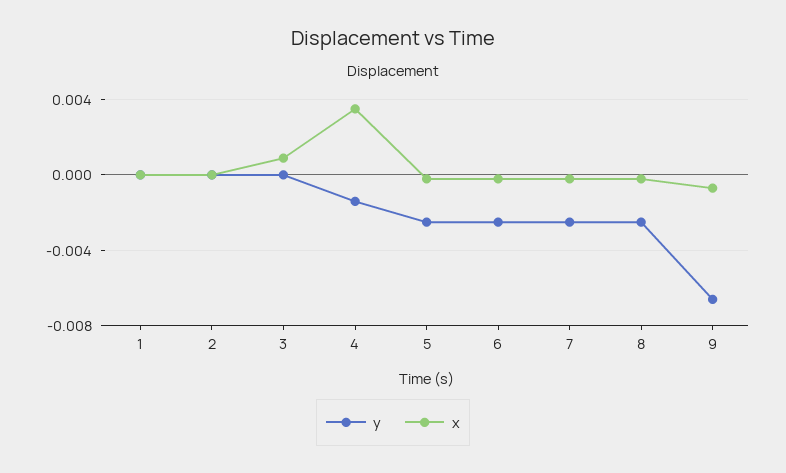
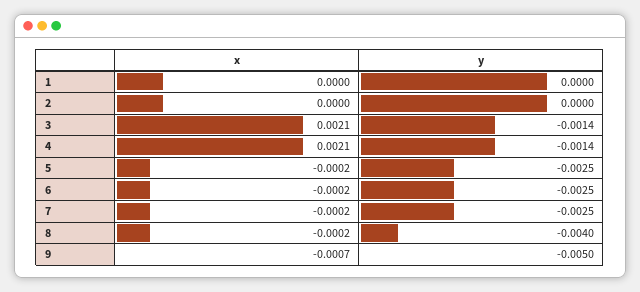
  {
    "y": {
      "1": 0,
      "2": 0,
-     "3": 0,
+     "3": -0.0014,
      "4": -0.0014,
      "5": -0.0025,
      "6": -0.0025,
      "7": -0.0025,
-     "8": -0.0025,
+     "8": -0.004,
-     "9": -0.0065
+     "9": -0.005
    },
    "x": {
      "1": 0,
      "2": 0,
-     "3": 0.001,
+     "3": 0.0021,
-     "4": 0.0035,
+     "4": 0.0021,
      "5": -0.0002,
      "6": -0.0002,
      "7": -0.0002,
      "8": -0.0002,
      "9": -0.0007
    }
  }

